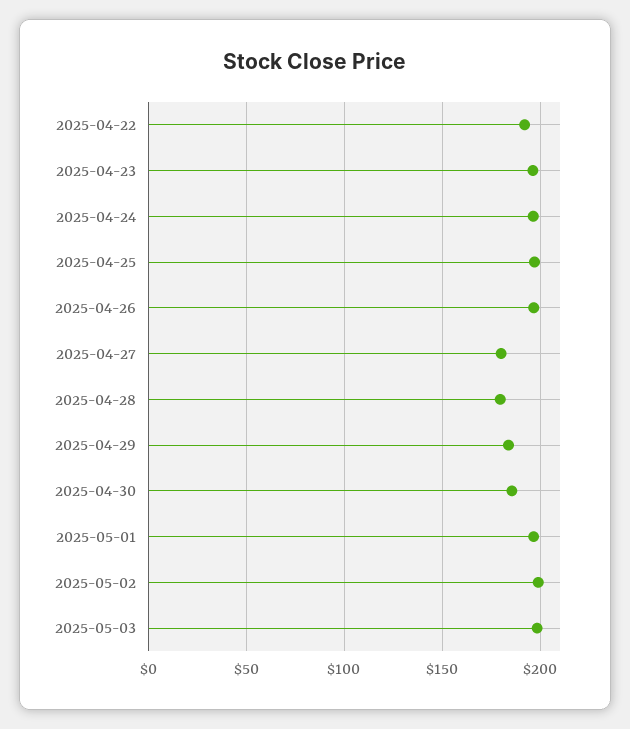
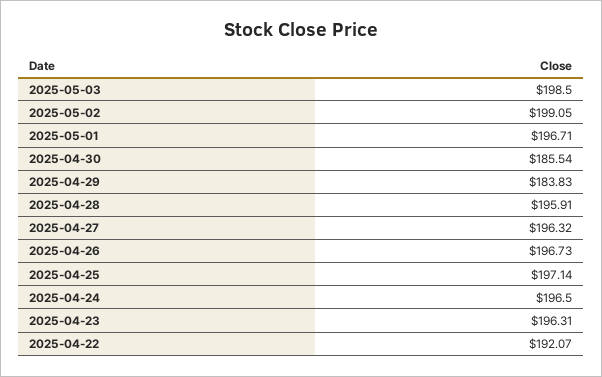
  {
    "2025-04-22": 192.07,
    "2025-04-23": 196.31,
    "2025-04-24": 196.5,
    "2025-04-25": 197.14,
    "2025-04-26": 196.73,
-   "2025-04-27": 180,
+   "2025-04-27": 196.32,
-   "2025-04-28": 180,
+   "2025-04-28": 195.91,
    "2025-04-29": 183.83,
    "2025-04-30": 185.54,
    "2025-05-01": 196.71,
    "2025-05-02": 199.05,
    "2025-05-03": 198.5
  }

